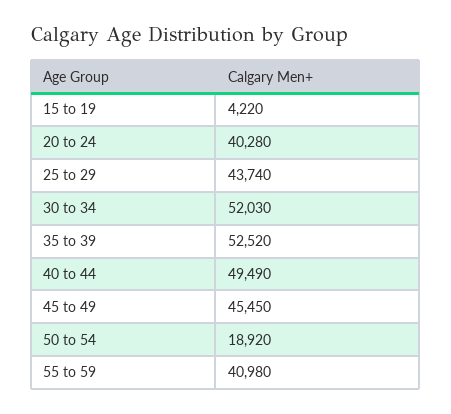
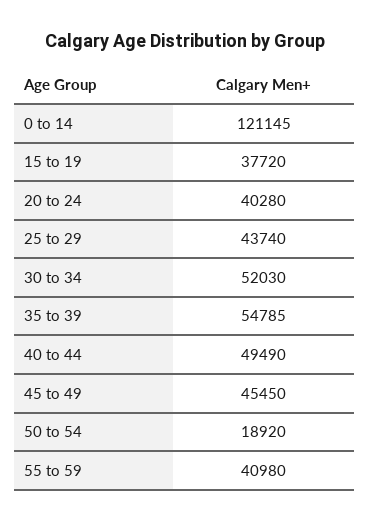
  {
-   "15 to 19": 4220,
+   "15 to 19": 37720,
    "20 to 24": 40280,
    "25 to 29": 43740,
    "30 to 34": 52030,
-   "35 to 39": 52520,
+   "35 to 39": 54785,
    "40 to 44": 49490,
    "45 to 49": 45450,
    "50 to 54": 18920,
-   "55 to 59": 40980
+   "55 to 59": 40980,
+   "0 to 14": 121145
  }

